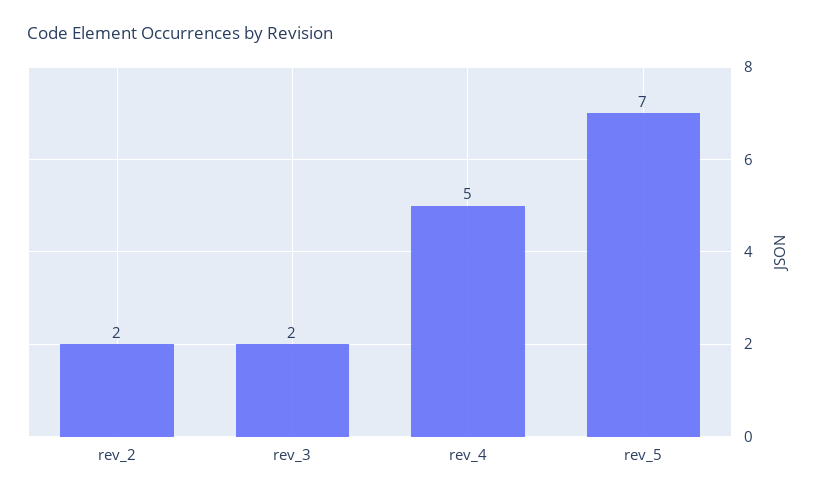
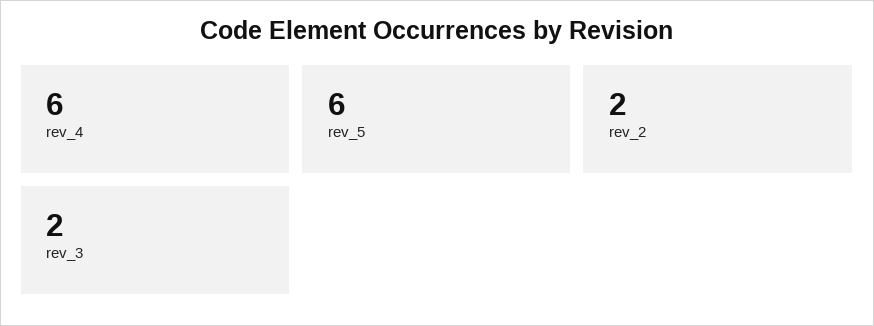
  {
    "rev_2": 2,
    "rev_3": 2,
-   "rev_4": 5,
+   "rev_4": 6,
-   "rev_5": 7
+   "rev_5": 6
  }

